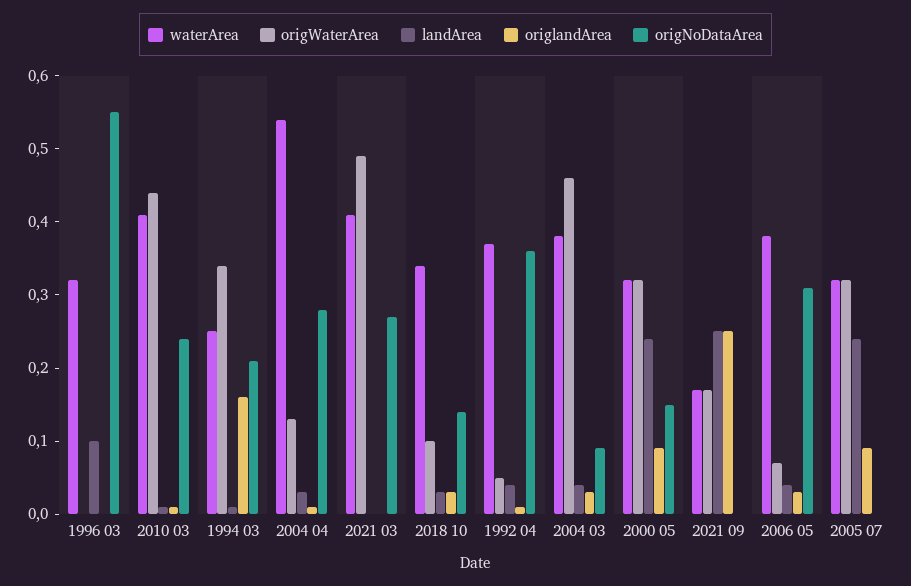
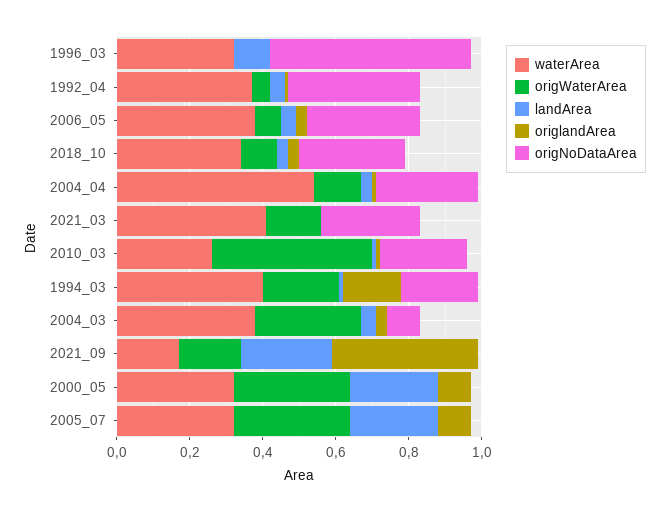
  {
    "waterArea": {
      "1996 03": 0.3,
-     "2010 03": 0.4,
+     "2010 03": 0.25,
-     "1994 03": 0.25,
+     "1994 03": 0.4,
      "2004 04": 0.55,
      "2021 03": 0.4,
      "2018 10": 0.35,
      "1992 04": 0.35,
      "2004 03": 0.4,
      "2000 05": 0.3,
      "2021 09": 0.15,
      "2006 05": 0.4,
      "2005 07": 0.3
    },
    "origWaterArea": {
      "1996 03": 0,
      "2010 03": 0.45,
-     "1994 03": 0.35,
+     "1994 03": 0.2,
      "2004 04": 0.15,
-     "2021 03": 0.5,
+     "2021 03": 0.15,
      "2018 10": 0.1,
      "1992 04": 0.05,
-     "2004 03": 0.45,
+     "2004 03": 0.3,
      "2000 05": 0.3,
      "2021 09": 0.15,
      "2006 05": 0.05,
      "2005 07": 0.3
    },
    "landArea": {
      "1996 03": 0.1,
      "2010 03": 0,
      "1994 03": 0,
      "2004 04": 0.05,
      "2021 03": 0,
      "2018 10": 0.05,
      "1992 04": 0.05,
      "2004 03": 0.05,
      "2000 05": 0.25,
      "2021 09": 0.25,
      "2006 05": 0.05,
      "2005 07": 0.25
    },
    "origlandArea": {
      "1996 03": 0,
      "2010 03": 0,
      "1994 03": 0.15,
      "2004 04": 0,
      "2021 03": 0,
      "2018 10": 0.05,
      "1992 04": 0,
      "2004 03": 0.05,
      "2000 05": 0.1,
-     "2021 09": 0.25,
+     "2021 09": 0.4,
      "2006 05": 0.05,
      "2005 07": 0.1
    },
    "origNoDataArea": {
      "1996 03": 0.55,
      "2010 03": 0.25,
      "1994 03": 0.2,
      "2004 04": 0.3,
      "2021 03": 0.25,
-     "2018 10": 0.15,
+     "2018 10": 0.3,
      "1992 04": 0.35,
      "2004 03": 0.1,
-     "2000 05": 0.15,
+     "2000 05": 0,
      "2021 09": 0,
      "2006 05": 0.3,
      "2005 07": 0
    }
  }

